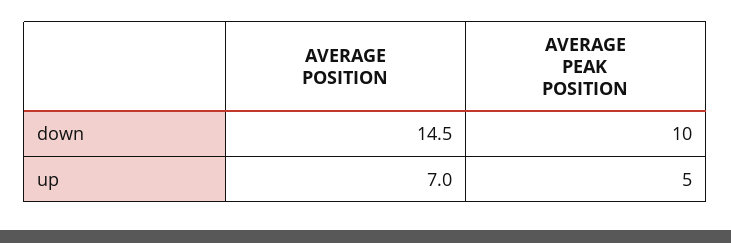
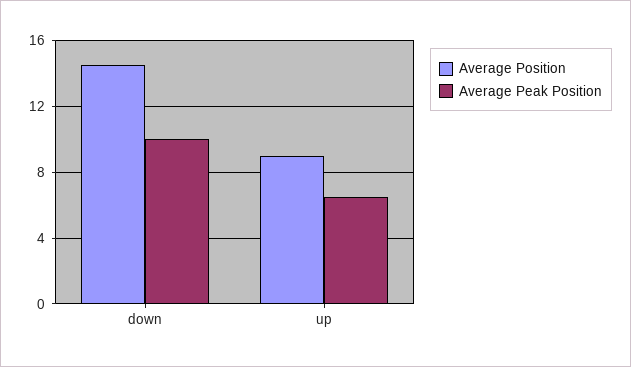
  {
    "AVERAGE POSITION": {
      "down": 14.5,
-     "up": 7
+     "up": 9
    },
    "AVERAGE PEAK POSITION": {
      "down": 10,
-     "up": 5
+     "up": 6.5
    }
  }

